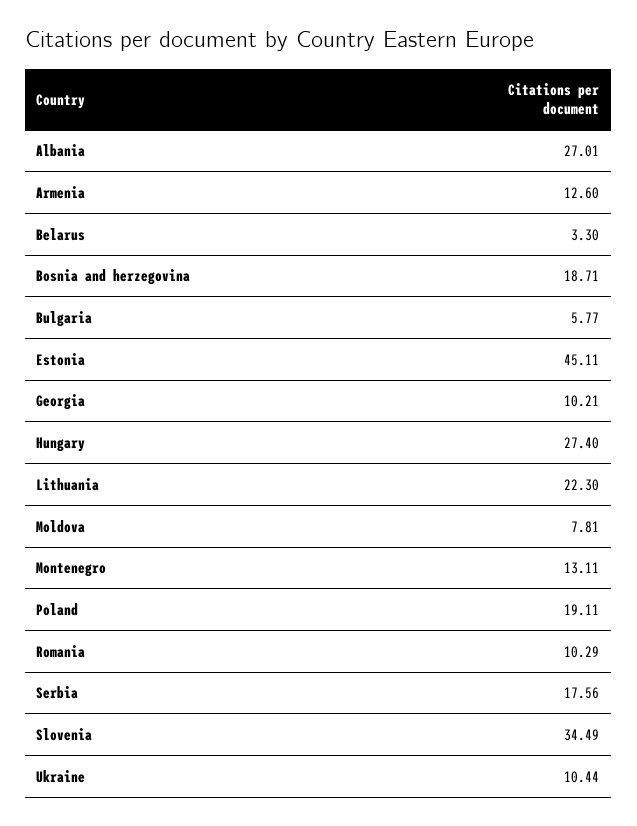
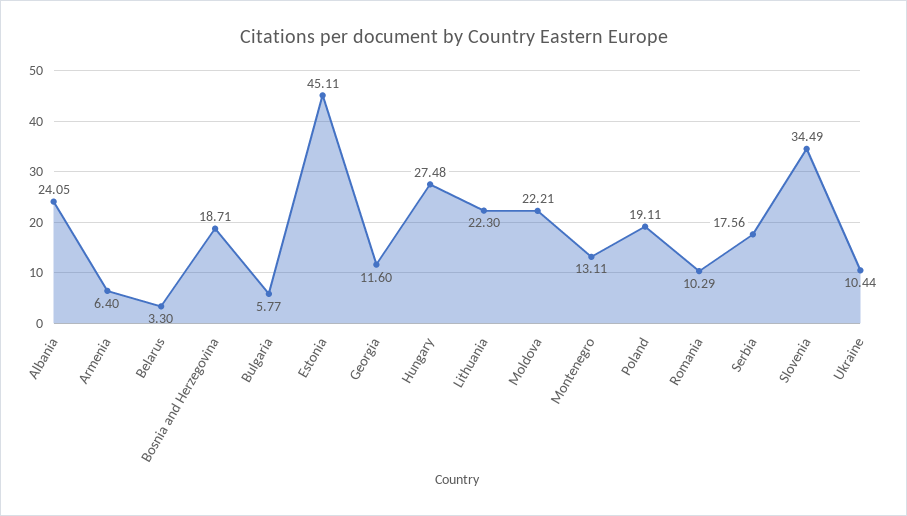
  {
-   "Albania": 27.01,
+   "Albania": 24.05,
-   "Armenia": 12.6,
+   "Armenia": 6.4,
    "Belarus": 3.3,
    "Bosnia and herzegovina": 18.71,
    "Bulgaria": 5.77,
    "Estonia": 45.11,
-   "Georgia": 10.21,
+   "Georgia": 11.6,
-   "Hungary": 27.4,
+   "Hungary": 27.48,
    "Lithuania": 22.3,
-   "Moldova": 7.81,
+   "Moldova": 22.21,
    "Montenegro": 13.11,
    "Poland": 19.11,
    "Romania": 10.29,
    "Serbia": 17.56,
    "Slovenia": 34.49,
    "Ukraine": 10.44
  }

